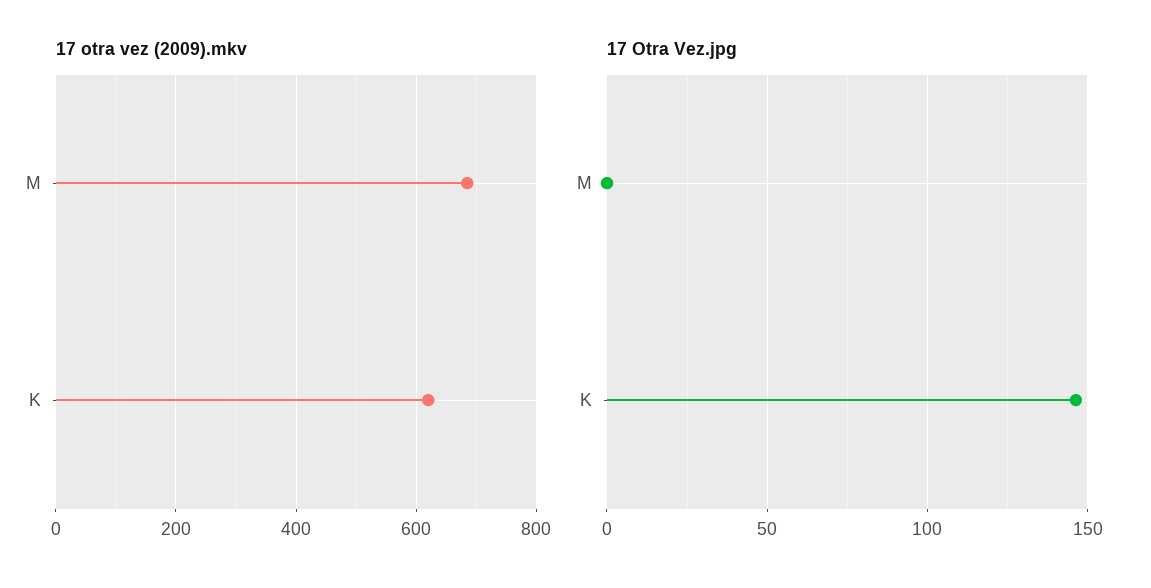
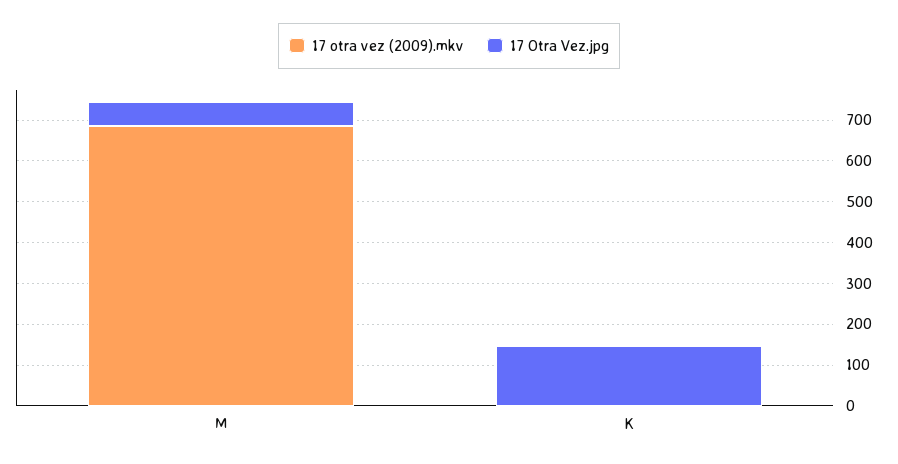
  {
    "17 otra vez (2009).mkv": {
      "M": 680,
-     "K": 620
+     "K": 0
    },
    "17 Otra Vez.jpg": {
-     "M": 0,
+     "M": 60,
      "K": 145
    }
  }

